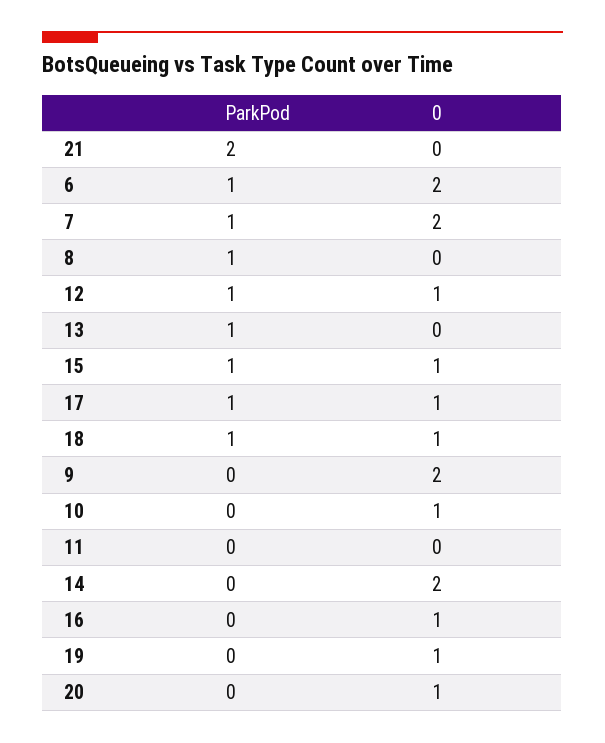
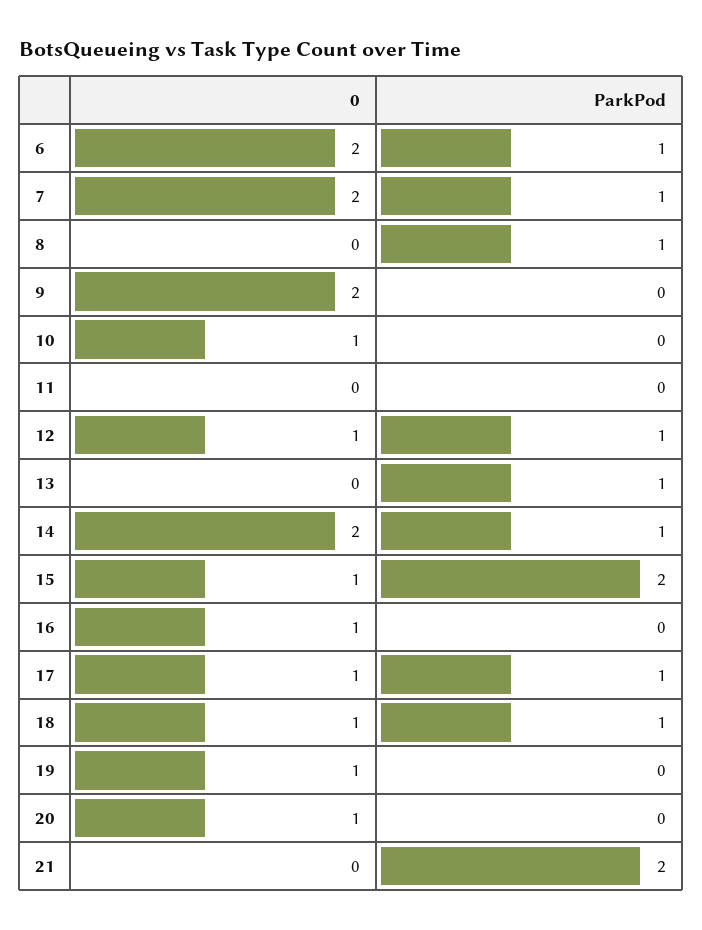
  {
    "ParkPod": {
      "21": 2,
      "6": 1,
      "7": 1,
      "8": 1,
      "12": 1,
      "13": 1,
-     "15": 1,
+     "15": 2,
      "17": 1,
      "18": 1,
      "9": 0,
      "10": 0,
      "11": 0,
-     "14": 0,
+     "14": 1,
      "16": 0,
      "19": 0,
      "20": 0
    },
    "0": {
      "21": 0,
      "6": 2,
      "7": 2,
      "8": 0,
      "12": 1,
      "13": 0,
      "15": 1,
      "17": 1,
      "18": 1,
      "9": 2,
      "10": 1,
      "11": 0,
      "14": 2,
      "16": 1,
      "19": 1,
      "20": 1
    }
  }

